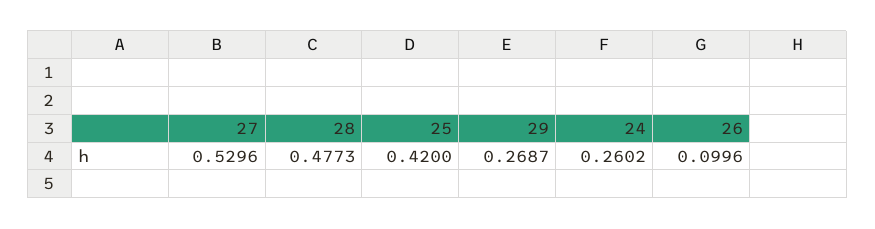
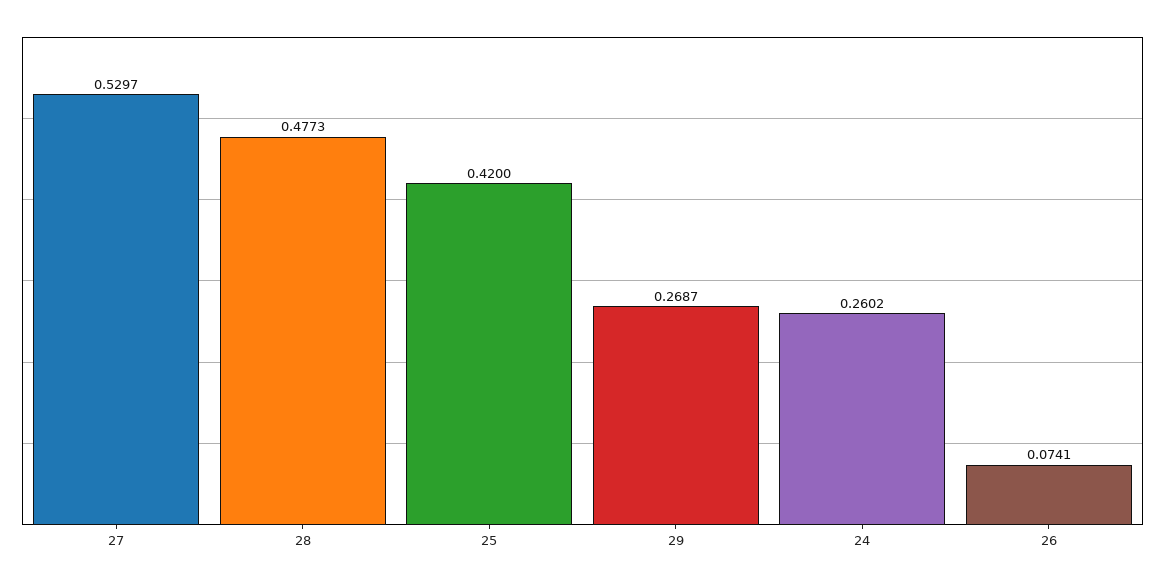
  {
-   "27": 0.5296,
+   "27": 0.5297,
    "28": 0.4773,
    "25": 0.42,
    "29": 0.2687,
    "24": 0.2602,
-   "26": 0.0996
+   "26": 0.0741
  }

